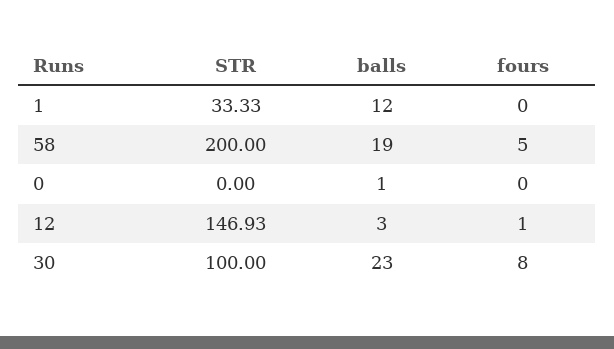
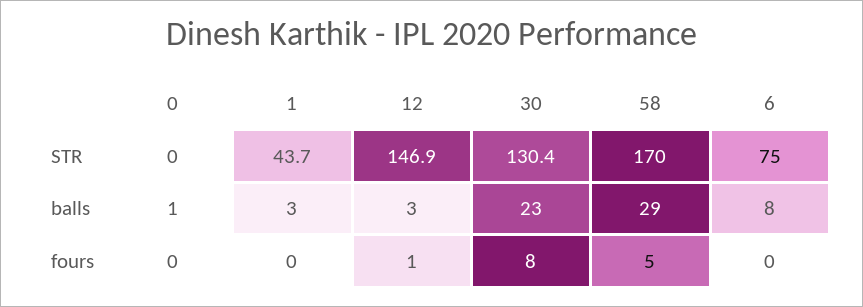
  {
    "STR": {
-     "1": 33.33,
+     "1": 43.7,
-     "58": 200,
+     "58": 170,
      "0": 0,
      "12": 146.93,
-     "30": 100
+     "30": 130.4,
+     "6": 75
    },
    "balls": {
-     "1": 12,
+     "1": 3,
-     "58": 19,
+     "58": 29,
      "0": 1,
      "12": 3,
-     "30": 23
+     "30": 23,
+     "6": 8
    },
    "fours": {
      "1": 0,
      "58": 5,
      "0": 0,
      "12": 1,
-     "30": 8
+     "30": 8,
+     "6": 0
    }
  }

